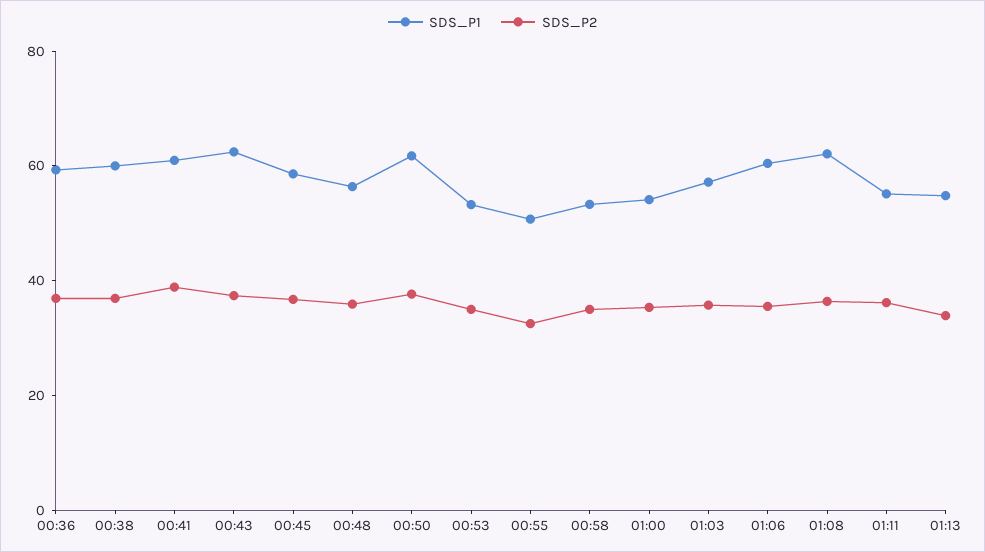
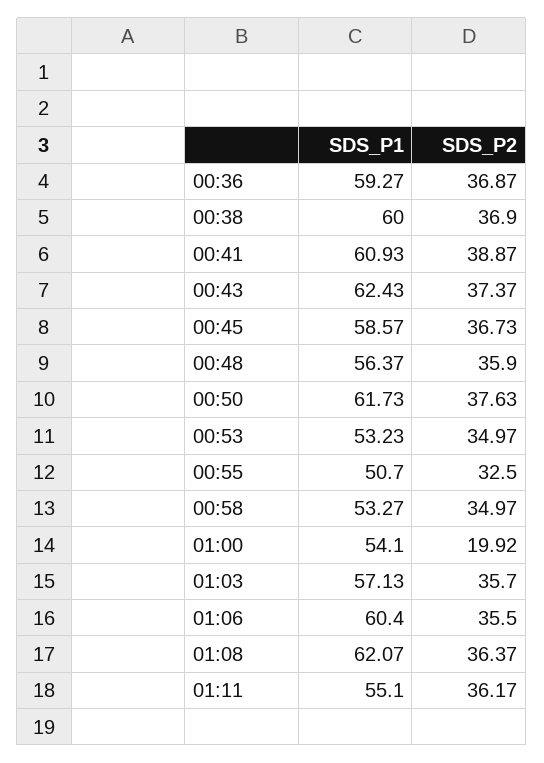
  {
    "SDS_P1": {
      "00:36": 59.27,
      "00:38": 60,
      "00:41": 60.93,
      "00:43": 62.43,
      "00:45": 58.57,
      "00:48": 56.37,
      "00:50": 61.73,
      "00:53": 53.23,
      "00:55": 50.7,
      "00:58": 53.27,
      "01:00": 54.1,
      "01:03": 57.13,
      "01:06": 60.4,
      "01:08": 62.07,
-     "01:11": 55.1,
+     "01:11": 55.1
-     "01:13": 55
    },
    "SDS_P2": {
      "00:36": 36.87,
      "00:38": 36.9,
      "00:41": 38.87,
      "00:43": 37.37,
      "00:45": 36.73,
      "00:48": 35.9,
      "00:50": 37.63,
      "00:53": 34.97,
      "00:55": 32.5,
      "00:58": 34.97,
-     "01:00": 35,
+     "01:00": 19.92,
      "01:03": 35.7,
      "01:06": 35.5,
      "01:08": 36.37,
-     "01:11": 36.17,
+     "01:11": 36.17
-     "01:13": 35
    }
  }

